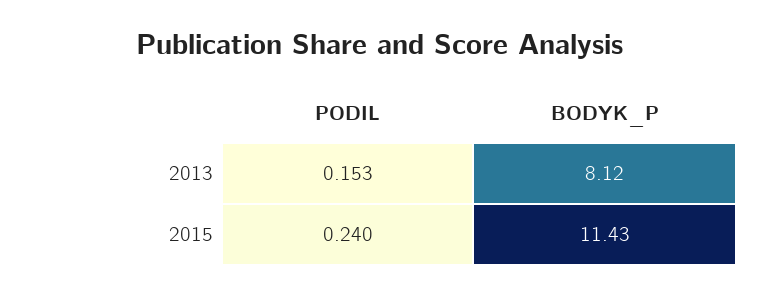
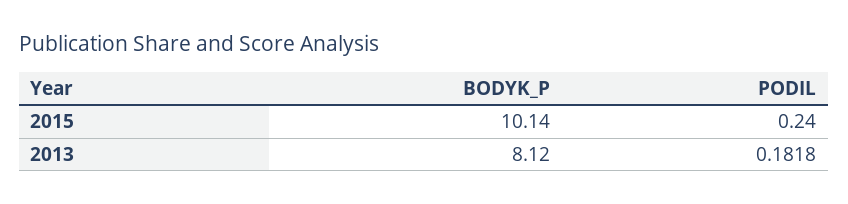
  {
    "PODIL": {
-     "2013": 0.153,
+     "2013": 0.1818,
      "2015": 0.24
    },
    "BODYK_P": {
      "2013": 8.12,
-     "2015": 11.43
+     "2015": 10.14
    }
  }

